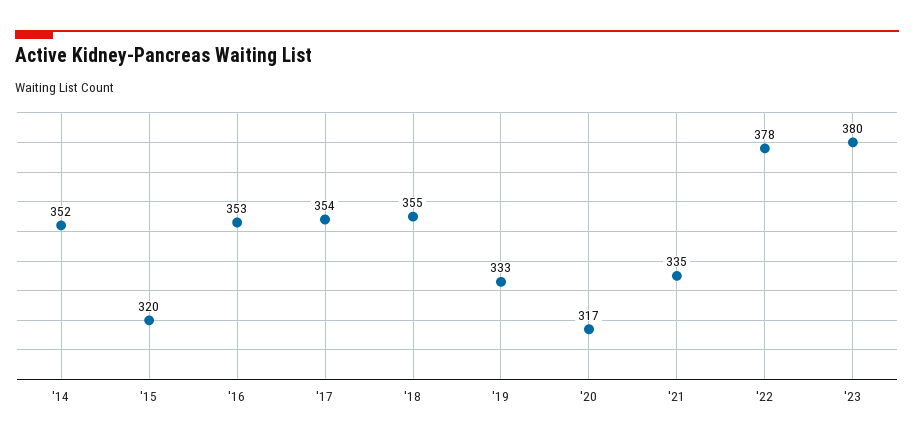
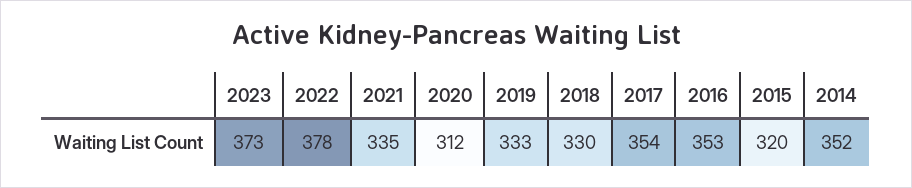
  {
    "'14": 352,
    "'15": 320,
    "'16": 353,
    "'17": 354,
-   "'18": 355,
+   "'18": 330,
    "'19": 333,
-   "'20": 317,
+   "'20": 312,
    "'21": 335,
    "'22": 378,
-   "'23": 380
+   "'23": 373
  }

